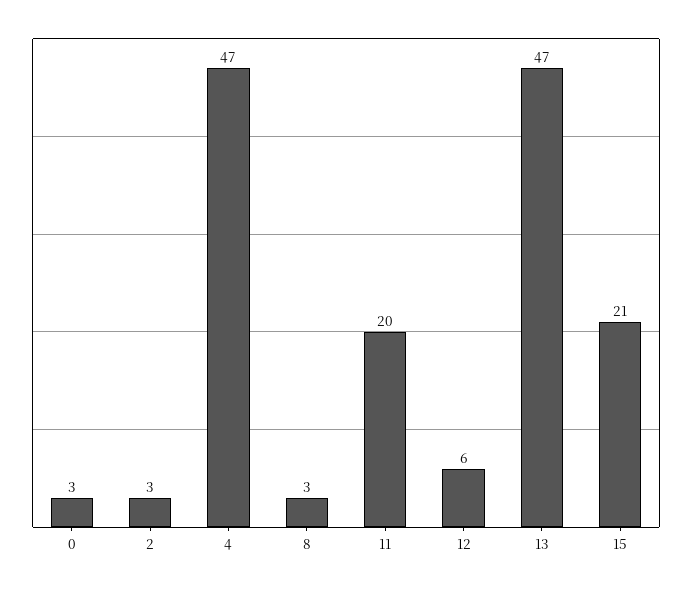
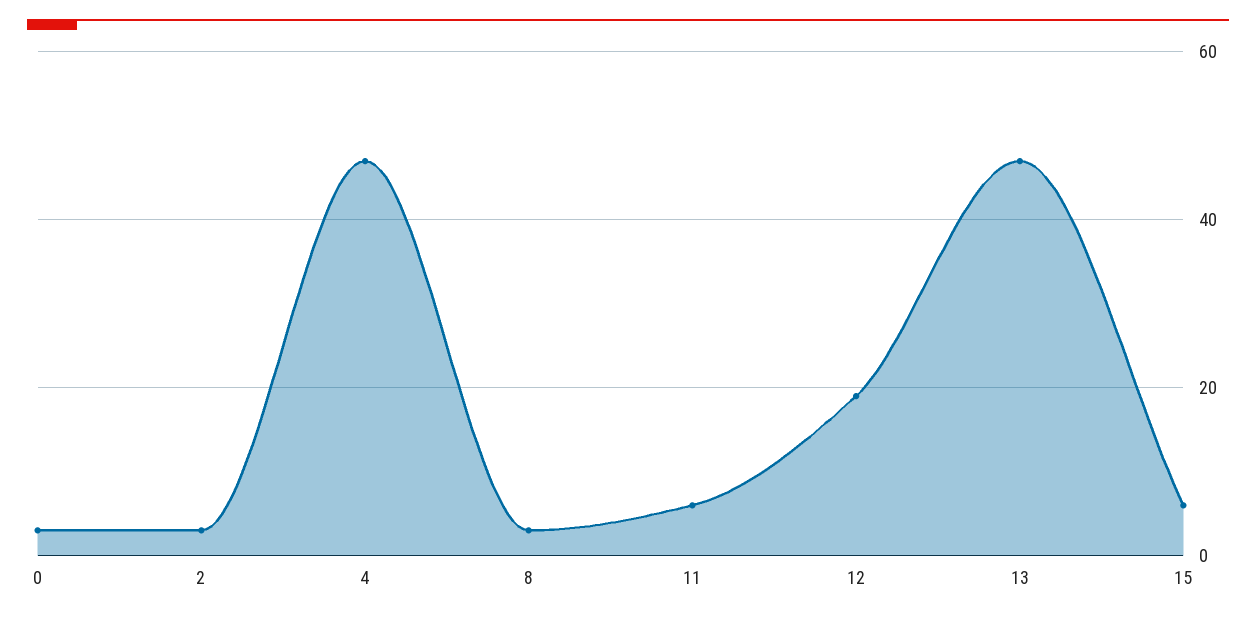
  {
    "0": 3,
    "2": 3,
    "4": 47,
    "8": 3,
-   "11": 20,
+   "11": 5,
-   "12": 6,
+   "12": 20,
    "13": 47,
-   "15": 21
+   "15": 5
  }

